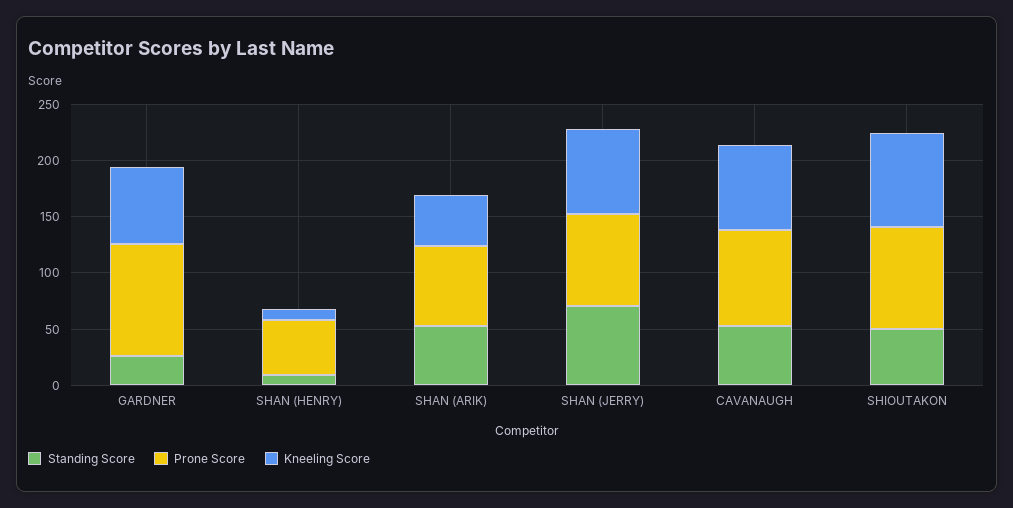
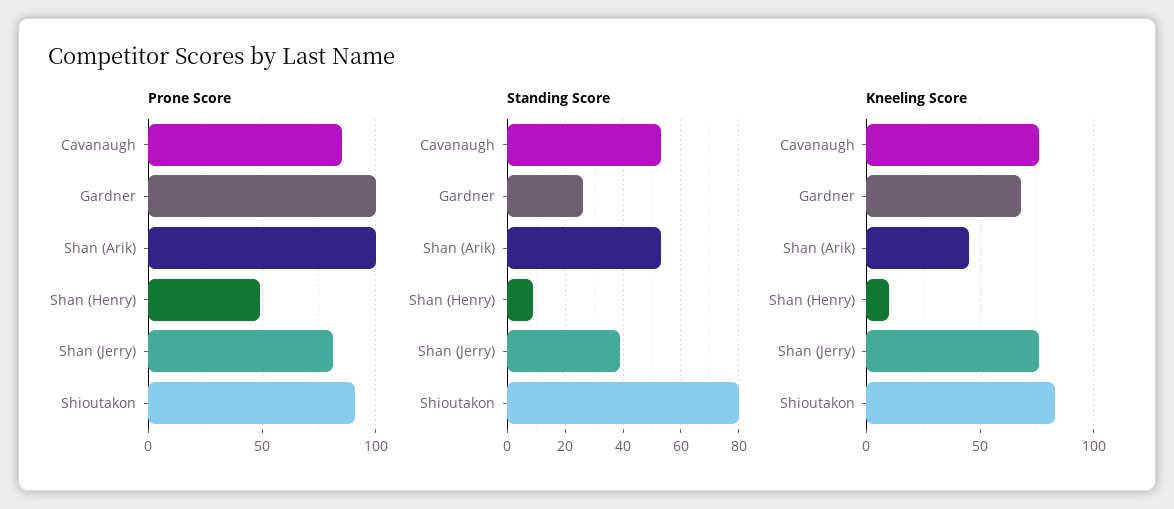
  {
    "Standing Score": {
      "GARDNER": 25,
      "SHAN (HENRY)": 10,
      "SHAN (ARIK)": 55,
-     "SHAN (JERRY)": 70,
+     "SHAN (JERRY)": 40,
      "CAVANAUGH": 55,
-     "SHIOUTAKON": 50
+     "SHIOUTAKON": 80
    },
    "Prone Score": {
      "GARDNER": 100,
      "SHAN (HENRY)": 50,
-     "SHAN (ARIK)": 70,
+     "SHAN (ARIK)": 100,
      "SHAN (JERRY)": 80,
      "CAVANAUGH": 85,
      "SHIOUTAKON": 90
    },
    "Kneeling Score": {
      "GARDNER": 70,
      "SHAN (HENRY)": 10,
      "SHAN (ARIK)": 45,
      "SHAN (JERRY)": 75,
      "CAVANAUGH": 75,
      "SHIOUTAKON": 85
    }
  }

